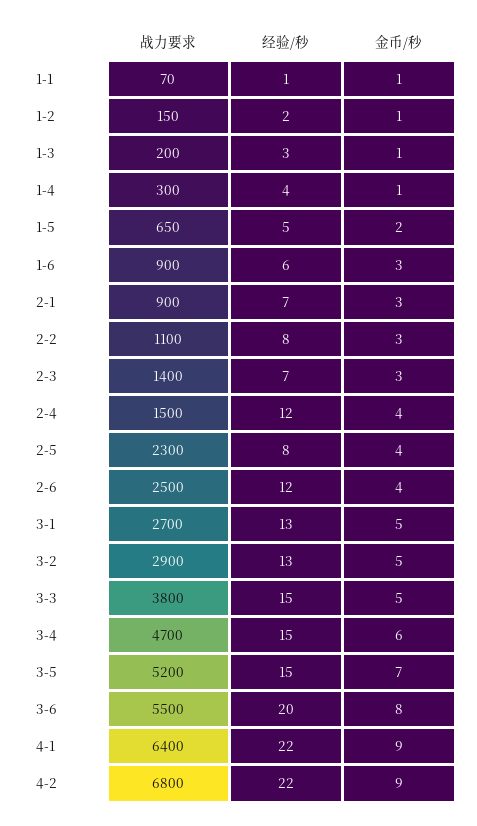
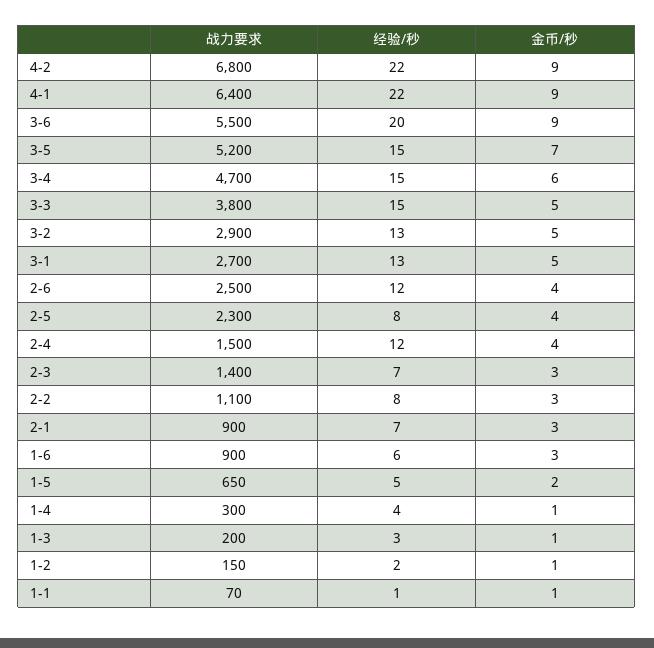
  {
    "战力要求": {
      "1-1": 70,
      "1-2": 150,
      "1-3": 200,
      "1-4": 300,
      "1-5": 650,
      "1-6": 900,
      "2-1": 900,
      "2-2": 1100,
      "2-3": 1400,
      "2-4": 1500,
      "2-5": 2300,
      "2-6": 2500,
      "3-1": 2700,
      "3-2": 2900,
      "3-3": 3800,
      "3-4": 4700,
      "3-5": 5200,
      "3-6": 5500,
      "4-1": 6400,
      "4-2": 6800
    },
    "经验/秒": {
      "1-1": 1,
      "1-2": 2,
      "1-3": 3,
      "1-4": 4,
      "1-5": 5,
      "1-6": 6,
      "2-1": 7,
      "2-2": 8,
      "2-3": 7,
      "2-4": 12,
      "2-5": 8,
      "2-6": 12,
      "3-1": 13,
      "3-2": 13,
      "3-3": 15,
      "3-4": 15,
      "3-5": 15,
      "3-6": 20,
      "4-1": 22,
      "4-2": 22
    },
    "金币/秒": {
      "1-1": 1,
      "1-2": 1,
      "1-3": 1,
      "1-4": 1,
      "1-5": 2,
      "1-6": 3,
      "2-1": 3,
      "2-2": 3,
      "2-3": 3,
      "2-4": 4,
      "2-5": 4,
      "2-6": 4,
      "3-1": 5,
      "3-2": 5,
      "3-3": 5,
      "3-4": 6,
      "3-5": 7,
-     "3-6": 8,
+     "3-6": 9,
      "4-1": 9,
      "4-2": 9
    }
  }

